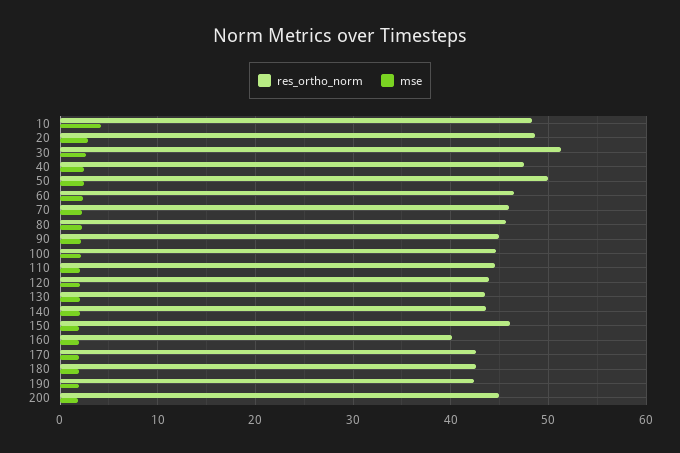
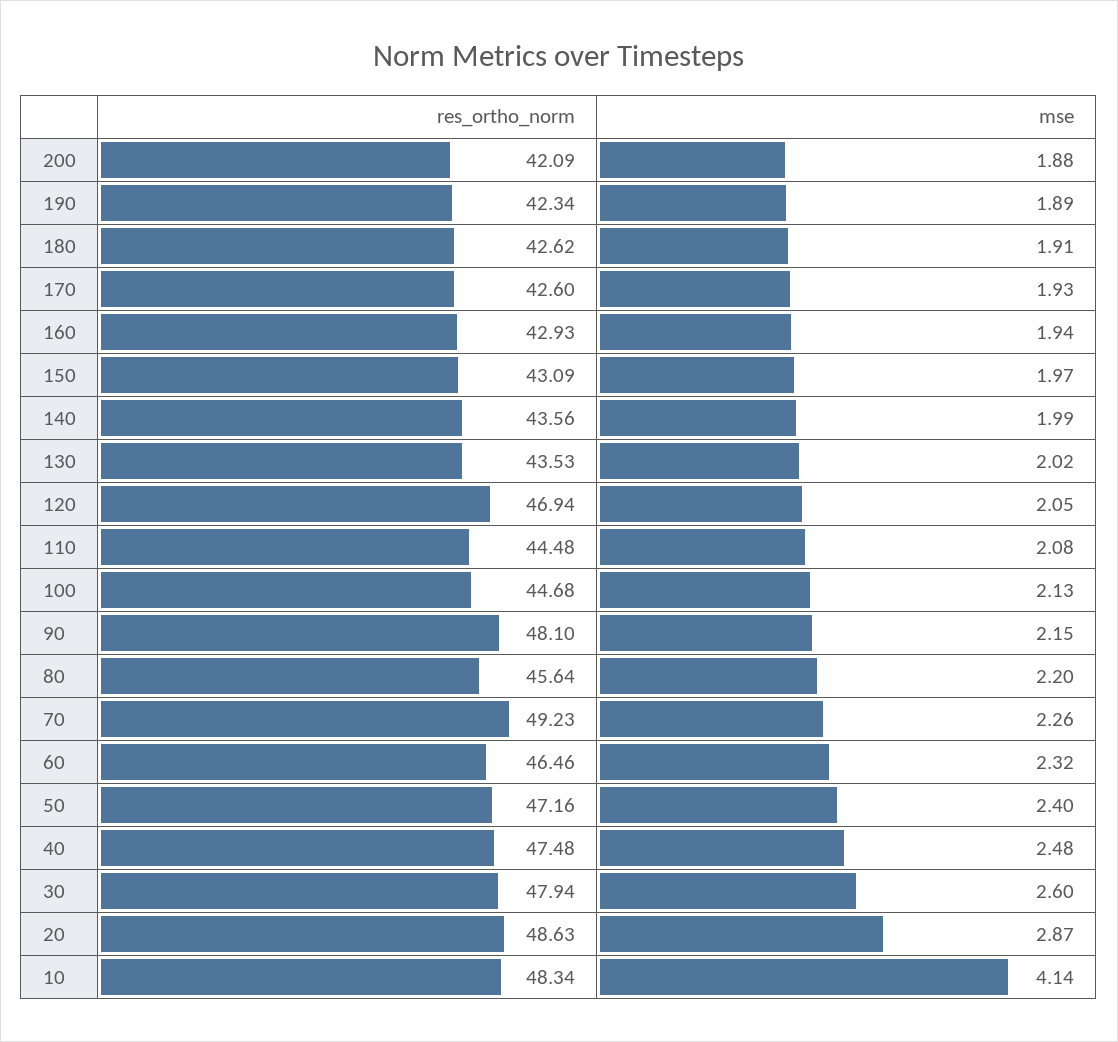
  {
    "res_ortho_norm": {
      "10": 48.34,
      "20": 48.63,
-     "30": 51,
+     "30": 47.94,
      "40": 47.48,
-     "50": 50,
+     "50": 47.16,
      "60": 46.46,
-     "70": 46,
+     "70": 49.23,
      "80": 45.64,
-     "90": 45,
+     "90": 48.1,
      "100": 44.68,
      "110": 44.48,
-     "120": 44,
+     "120": 46.94,
      "130": 43.53,
      "140": 43.56,
-     "150": 46,
+     "150": 43.09,
-     "160": 40,
+     "160": 42.93,
      "170": 42.6,
      "180": 42.62,
      "190": 42.34,
-     "200": 45
+     "200": 42.09
    },
    "mse": {
      "10": 4.14,
      "20": 2.87,
      "30": 2.6,
      "40": 2.48,
      "50": 2.4,
      "60": 2.32,
      "70": 2.26,
      "80": 2.2,
      "90": 2.15,
      "100": 2.13,
      "110": 2.08,
      "120": 2.05,
      "130": 2.02,
      "140": 1.99,
      "150": 1.97,
      "160": 1.94,
      "170": 1.93,
      "180": 1.91,
      "190": 1.89,
      "200": 1.88
    }
  }

